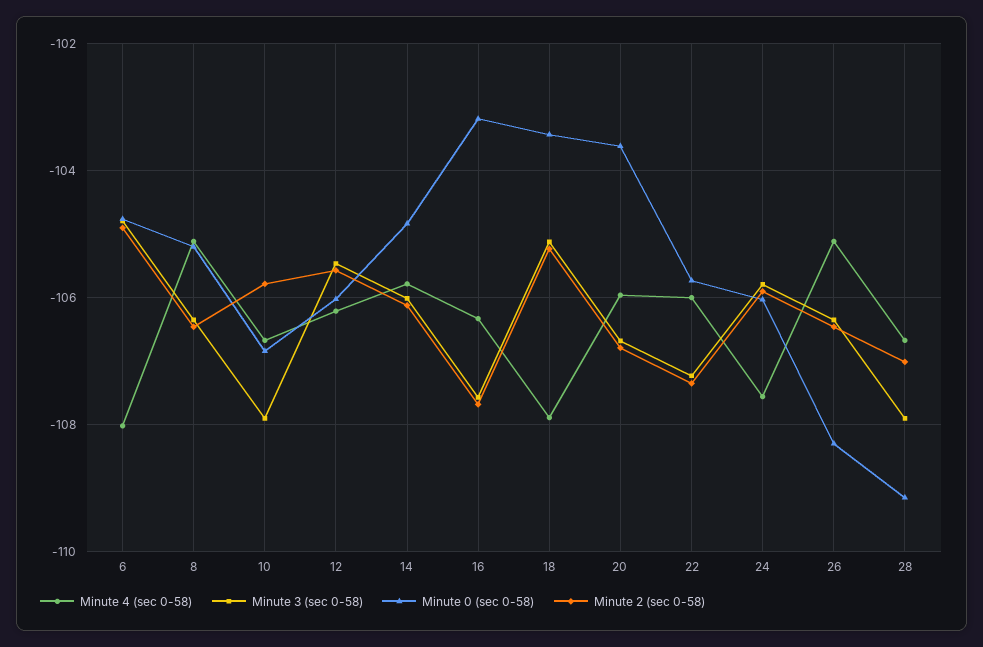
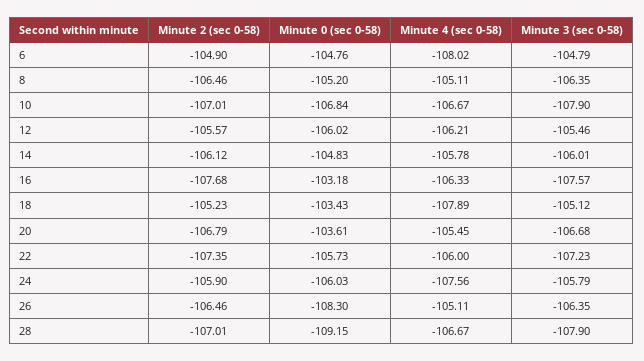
  {
    "Minute 4 (sec 0-58)": {
      "6": -108.02,
      "8": -105.11,
      "10": -106.67,
      "12": -106.21,
      "14": -105.78,
      "16": -106.33,
      "18": -107.89,
-     "20": -106,
+     "20": -105.45,
      "22": -106,
      "24": -107.56,
      "26": -105.11,
      "28": -106.67
    },
    "Minute 3 (sec 0-58)": {
      "6": -104.79,
      "8": -106.35,
      "10": -107.9,
      "12": -105.46,
      "14": -106.01,
      "16": -107.57,
      "18": -105.12,
      "20": -106.68,
      "22": -107.23,
      "24": -105.79,
      "26": -106.35,
      "28": -107.9
    },
    "Minute 0 (sec 0-58)": {
      "6": -104.76,
      "8": -105.2,
      "10": -106.84,
      "12": -106.02,
      "14": -104.83,
      "16": -103.18,
      "18": -103.43,
      "20": -103.61,
      "22": -105.73,
      "24": -106.03,
      "26": -108.3,
      "28": -109.15
    },
    "Minute 2 (sec 0-58)": {
      "6": -104.9,
      "8": -106.46,
-     "10": -105.8,
+     "10": -107.01,
      "12": -105.57,
      "14": -106.12,
      "16": -107.68,
      "18": -105.23,
      "20": -106.79,
      "22": -107.35,
      "24": -105.9,
      "26": -106.46,
      "28": -107.01
    }
  }

